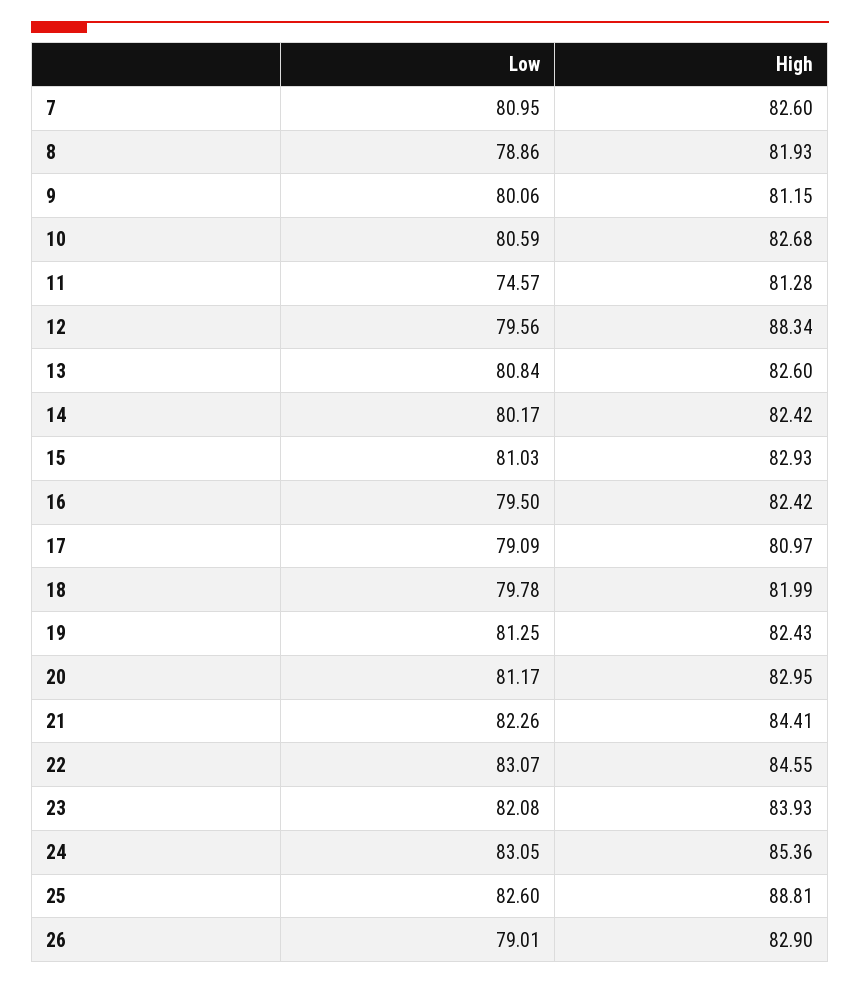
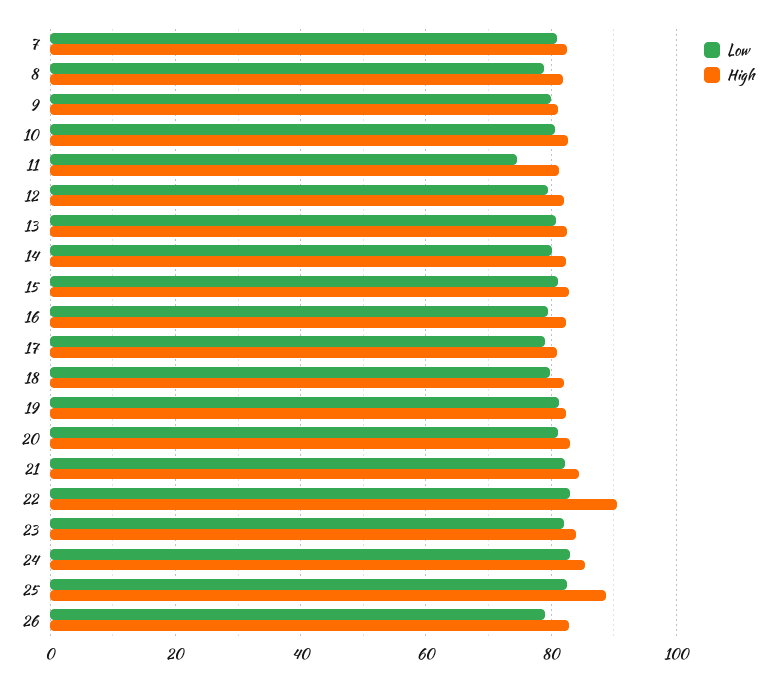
  {
    "Low": {
      "7": 80.95,
      "8": 78.86,
      "9": 80.06,
      "10": 80.59,
      "11": 74.57,
      "12": 79.56,
      "13": 80.84,
      "14": 80.17,
      "15": 81.03,
      "16": 79.5,
      "17": 79.09,
      "18": 79.78,
      "19": 81.25,
      "20": 81.17,
      "21": 82.26,
      "22": 83.07,
      "23": 82.08,
      "24": 83.05,
      "25": 82.6,
      "26": 79.01
    },
    "High": {
      "7": 82.6,
      "8": 81.93,
      "9": 81.15,
      "10": 82.68,
      "11": 81.28,
-     "12": 88.34,
+     "12": 82,
      "13": 82.6,
      "14": 82.42,
      "15": 82.93,
      "16": 82.42,
      "17": 80.97,
      "18": 81.99,
      "19": 82.43,
      "20": 82.95,
      "21": 84.41,
-     "22": 84.55,
+     "22": 90,
      "23": 83.93,
      "24": 85.36,
      "25": 88.81,
      "26": 82.9
    }
  }

